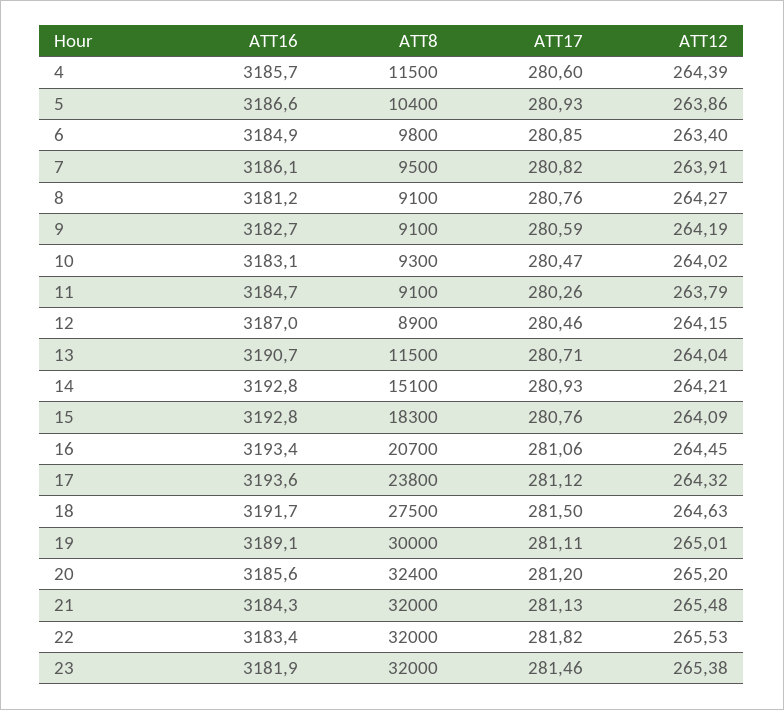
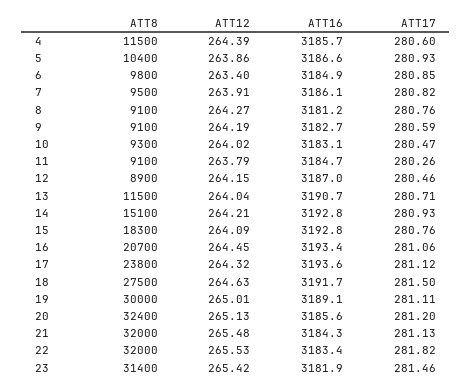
  {
    "ATT16": {
      "4": 3185.7,
      "5": 3186.6,
      "6": 3184.9,
      "7": 3186.1,
      "8": 3181.2,
      "9": 3182.7,
      "10": 3183.1,
      "11": 3184.7,
      "12": 3187,
      "13": 3190.7,
      "14": 3192.8,
      "15": 3192.8,
      "16": 3193.4,
      "17": 3193.6,
      "18": 3191.7,
      "19": 3189.1,
      "20": 3185.6,
      "21": 3184.3,
      "22": 3183.4,
      "23": 3181.9
    },
    "ATT8": {
      "4": 11500,
      "5": 10400,
      "6": 9800,
      "7": 9500,
      "8": 9100,
      "9": 9100,
      "10": 9300,
      "11": 9100,
      "12": 8900,
      "13": 11500,
      "14": 15100,
      "15": 18300,
      "16": 20700,
      "17": 23800,
      "18": 27500,
      "19": 30000,
      "20": 32400,
      "21": 32000,
      "22": 32000,
-     "23": 32000
+     "23": 31400
    },
    "ATT17": {
      "4": 280.6,
      "5": 280.93,
      "6": 280.85,
      "7": 280.82,
      "8": 280.76,
      "9": 280.59,
      "10": 280.47,
      "11": 280.26,
      "12": 280.46,
      "13": 280.71,
      "14": 280.93,
      "15": 280.76,
      "16": 281.06,
      "17": 281.12,
      "18": 281.5,
      "19": 281.11,
      "20": 281.2,
      "21": 281.13,
      "22": 281.82,
      "23": 281.46
    },
    "ATT12": {
      "4": 264.39,
      "5": 263.86,
      "6": 263.4,
      "7": 263.91,
      "8": 264.27,
      "9": 264.19,
      "10": 264.02,
      "11": 263.79,
      "12": 264.15,
      "13": 264.04,
      "14": 264.21,
      "15": 264.09,
      "16": 264.45,
      "17": 264.32,
      "18": 264.63,
      "19": 265.01,
-     "20": 265.2,
+     "20": 265.13,
      "21": 265.48,
      "22": 265.53,
-     "23": 265.38
+     "23": 265.42
    }
  }

